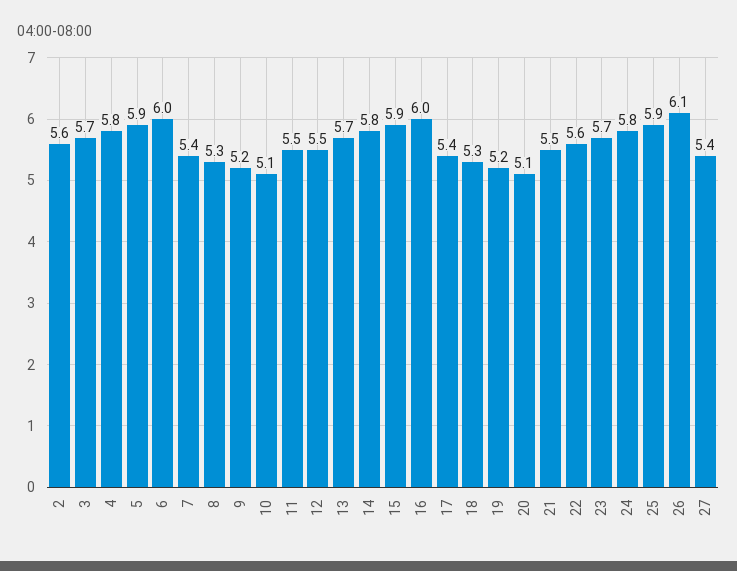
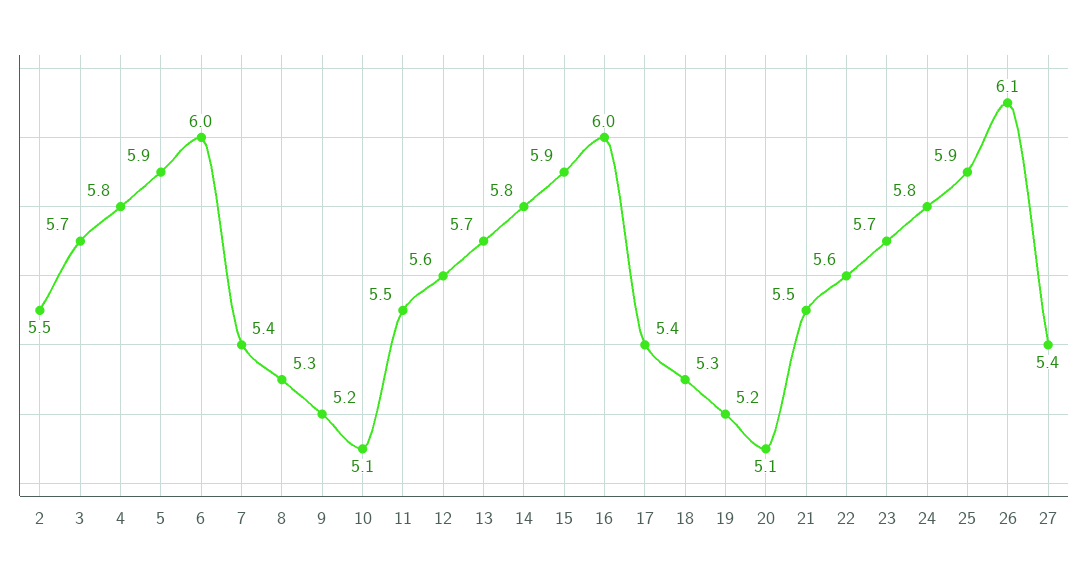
  {
-   "2": 5.6,
+   "2": 5.5,
    "3": 5.7,
    "4": 5.8,
    "5": 5.9,
    "6": 6,
    "7": 5.4,
    "8": 5.3,
    "9": 5.2,
    "10": 5.1,
    "11": 5.5,
-   "12": 5.5,
+   "12": 5.6,
    "13": 5.7,
    "14": 5.8,
    "15": 5.9,
    "16": 6,
    "17": 5.4,
    "18": 5.3,
    "19": 5.2,
    "20": 5.1,
    "21": 5.5,
    "22": 5.6,
    "23": 5.7,
    "24": 5.8,
    "25": 5.9,
    "26": 6.1,
    "27": 5.4
  }

